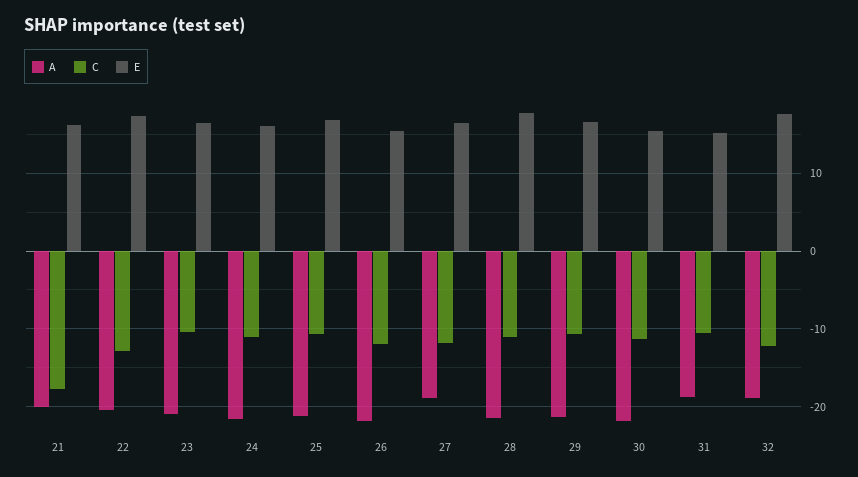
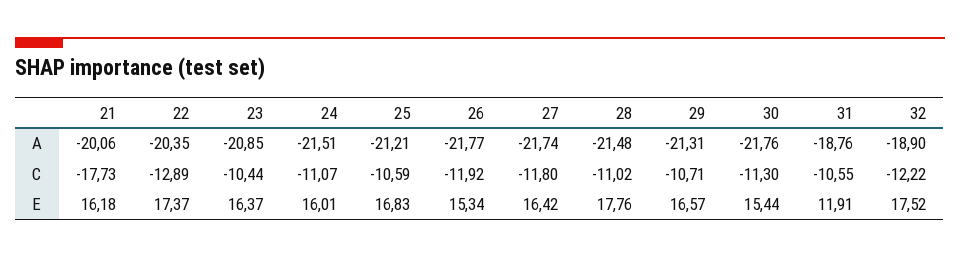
  {
    "A": {
      "21": -20.06,
      "22": -20.35,
      "23": -20.85,
      "24": -21.51,
      "25": -21.21,
      "26": -21.77,
-     "27": -19,
+     "27": -21.74,
      "28": -21.48,
      "29": -21.31,
      "30": -21.76,
      "31": -18.76,
      "32": -18.9
    },
    "C": {
      "21": -17.73,
      "22": -12.89,
      "23": -10.44,
      "24": -11.07,
      "25": -10.59,
      "26": -11.92,
      "27": -11.8,
      "28": -11.02,
      "29": -10.71,
      "30": -11.3,
      "31": -10.55,
      "32": -12.22
    },
    "E": {
      "21": 16.18,
      "22": 17.37,
      "23": 16.37,
      "24": 16.01,
      "25": 16.83,
      "26": 15.34,
      "27": 16.42,
      "28": 17.76,
      "29": 16.57,
      "30": 15.44,
-     "31": 15,
+     "31": 11.91,
      "32": 17.52
    }
  }

